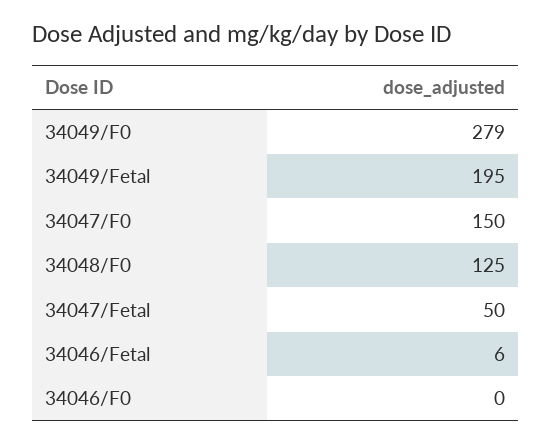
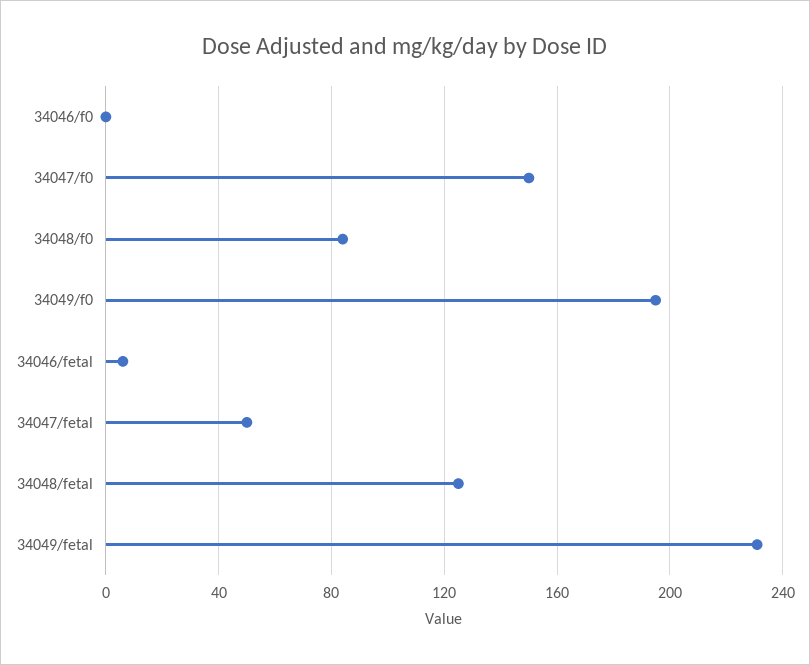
  {
-   "34049/F0": 279,
+   "34049/F0": 195,
-   "34049/Fetal": 195,
+   "34049/Fetal": 230,
    "34047/F0": 150,
-   "34048/F0": 125,
+   "34048/F0": 85,
    "34047/Fetal": 50,
    "34046/Fetal": 6,
-   "34046/F0": 0
+   "34046/F0": 0,
+   "34048/fetal": 125
  }

